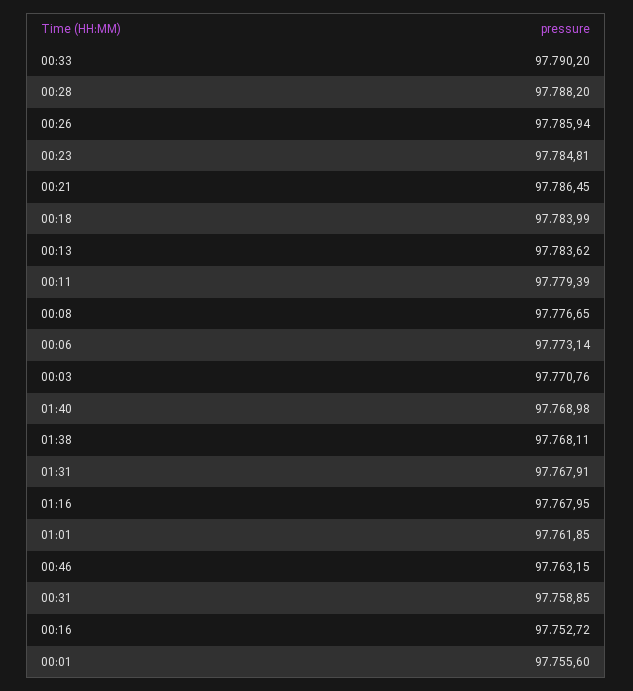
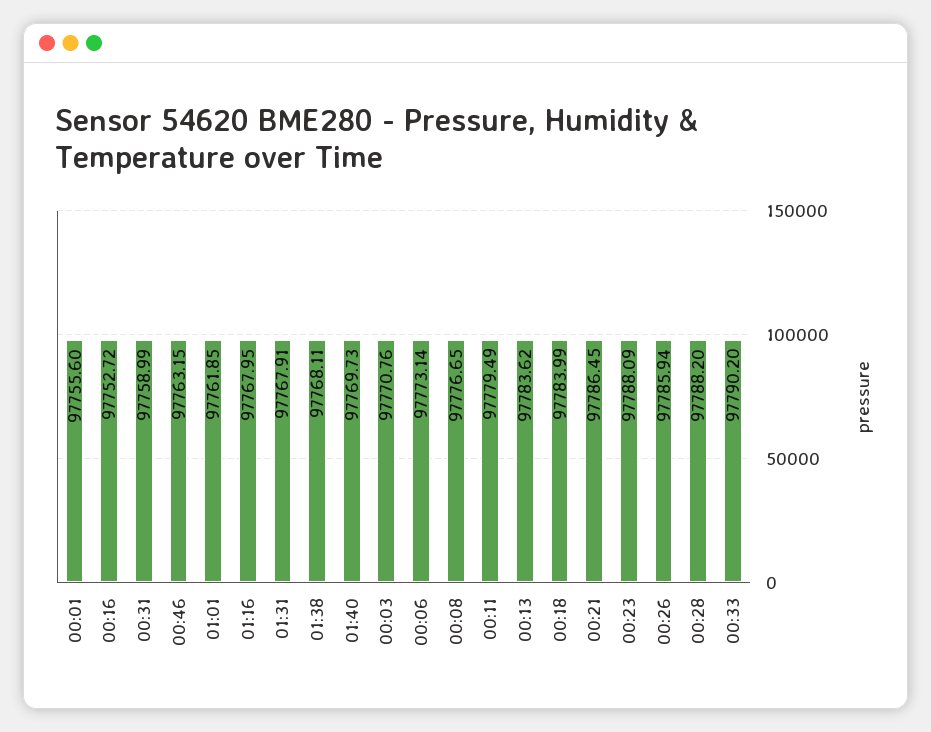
  {
    "00:33": 97790.2,
    "00:28": 97788.2,
    "00:26": 97785.94,
-   "00:23": 97784.81,
+   "00:23": 97788.09,
    "00:21": 97786.45,
    "00:18": 97783.99,
    "00:13": 97783.62,
-   "00:11": 97779.39,
+   "00:11": 97779.49,
    "00:08": 97776.65,
    "00:06": 97773.14,
    "00:03": 97770.76,
-   "01:40": 97768.98,
+   "01:40": 97769.73,
    "01:38": 97768.11,
    "01:31": 97767.91,
    "01:16": 97767.95,
    "01:01": 97761.85,
    "00:46": 97763.15,
-   "00:31": 97758.85,
+   "00:31": 97758.99,
    "00:16": 97752.72,
    "00:01": 97755.6
  }

